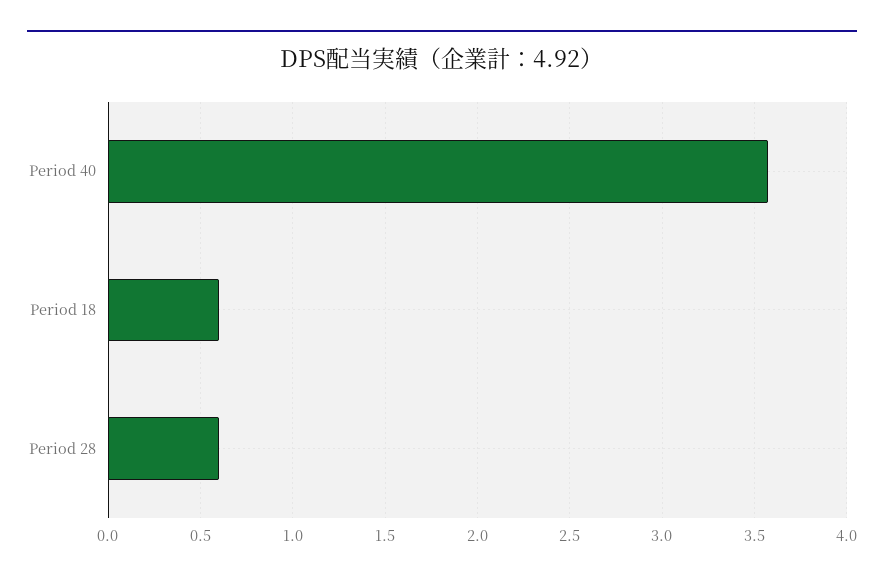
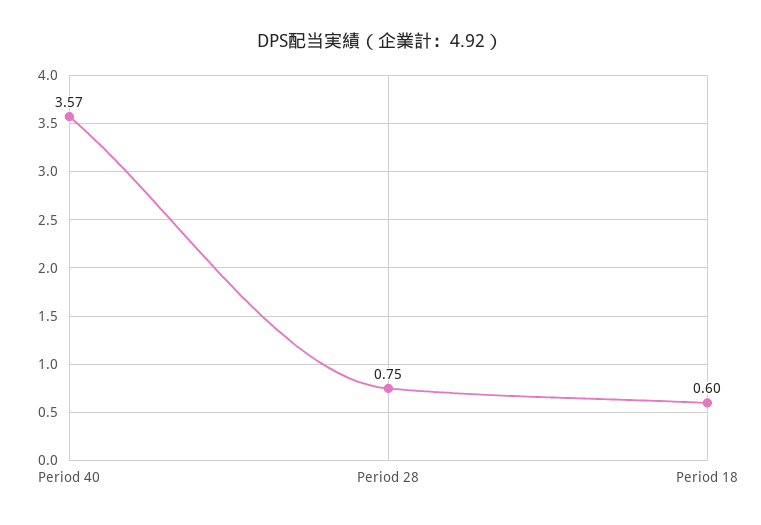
  {
    "Period 40": 3.57,
    "Period 18": 0.6,
-   "Period 28": 0.6
+   "Period 28": 0.75
  }

